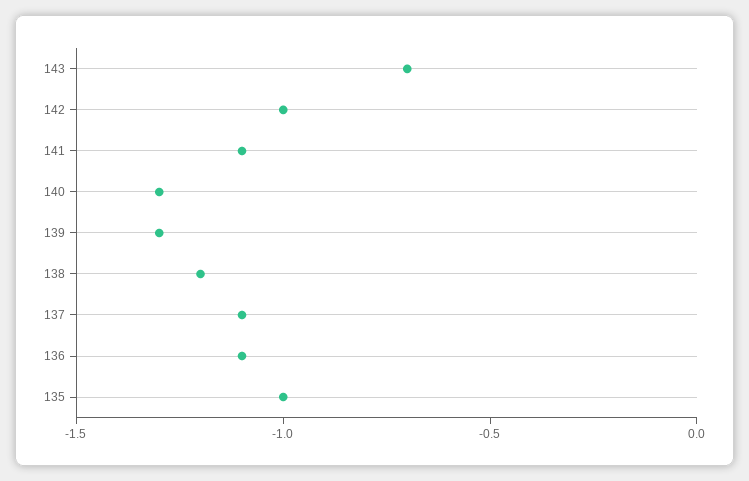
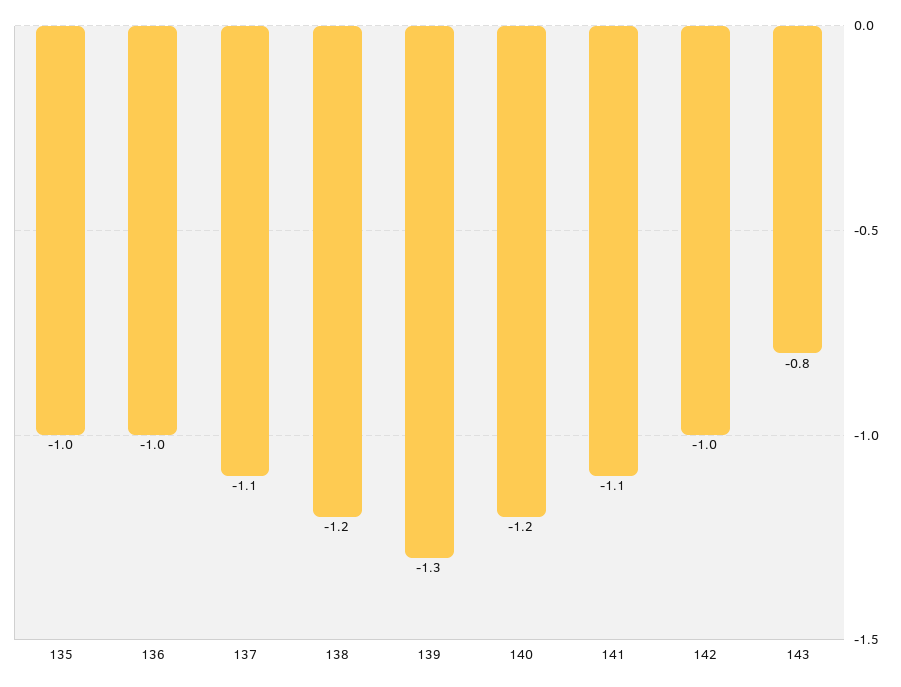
  {
-   "143": -0.7,
+   "143": -0.8,
    "142": -1,
    "141": -1.1,
-   "140": -1.3,
+   "140": -1.2,
    "139": -1.3,
    "138": -1.2,
    "137": -1.1,
-   "136": -1.1,
+   "136": -1,
    "135": -1
  }

